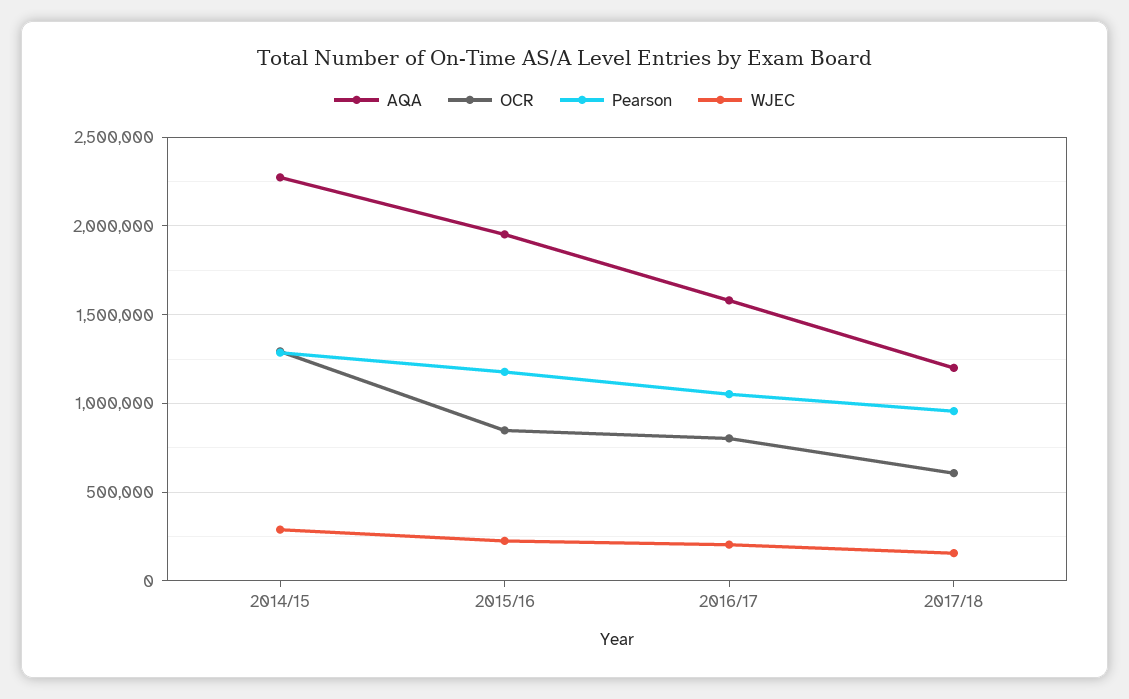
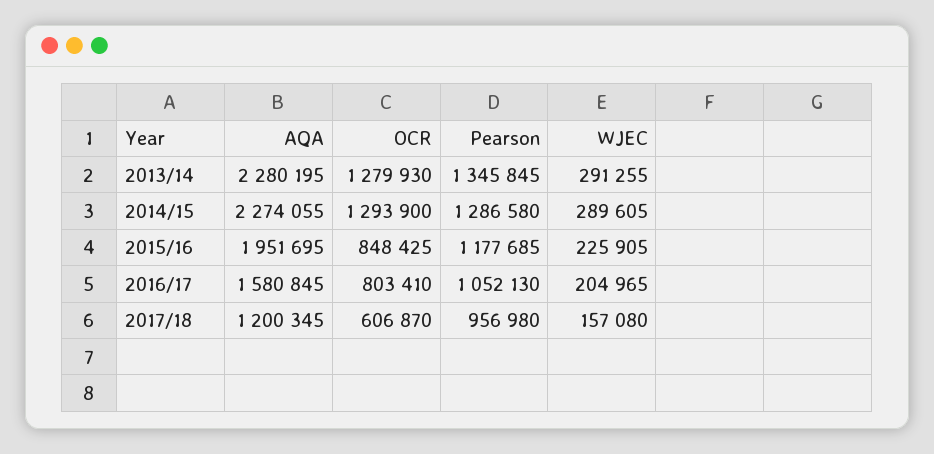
  {
    "AQA": {
      "2014/15": 2274055,
      "2015/16": 1951695,
      "2016/17": 1580845,
-     "2017/18": 1200345
+     "2017/18": 1200345,
+     "2013/14": 2280195
    },
    "OCR": {
      "2014/15": 1293900,
      "2015/16": 848425,
      "2016/17": 803410,
-     "2017/18": 606870
+     "2017/18": 606870,
+     "2013/14": 1279930
    },
    "Pearson": {
      "2014/15": 1286580,
      "2015/16": 1177685,
      "2016/17": 1052130,
-     "2017/18": 956980
+     "2017/18": 956980,
+     "2013/14": 1345845
    },
    "WJEC": {
      "2014/15": 289605,
      "2015/16": 225905,
      "2016/17": 204965,
-     "2017/18": 157080
+     "2017/18": 157080,
+     "2013/14": 291255
    }
  }

